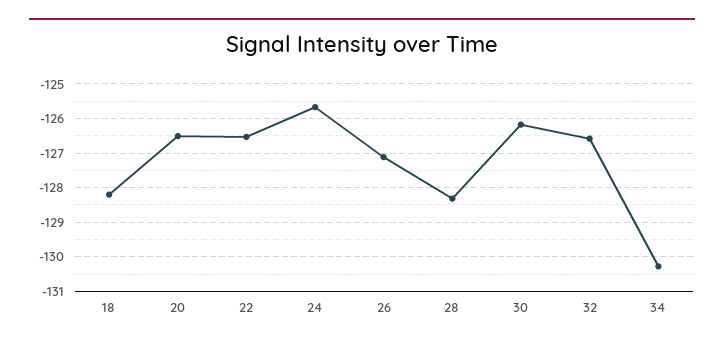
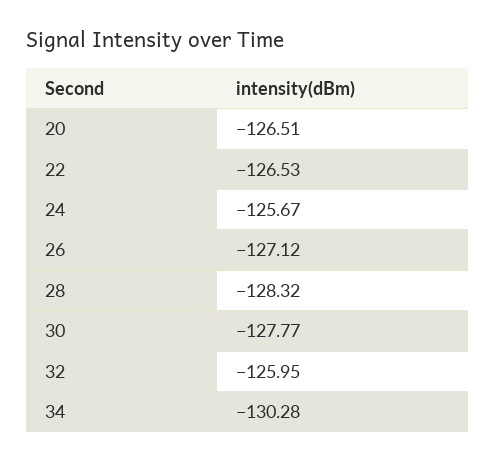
  {
-   "18": -128.2,
    "20": -126.51,
    "22": -126.53,
    "24": -125.67,
    "26": -127.12,
    "28": -128.32,
-   "30": -126.2,
+   "30": -127.77,
-   "32": -126.6,
+   "32": -125.95,
    "34": -130.28
  }

